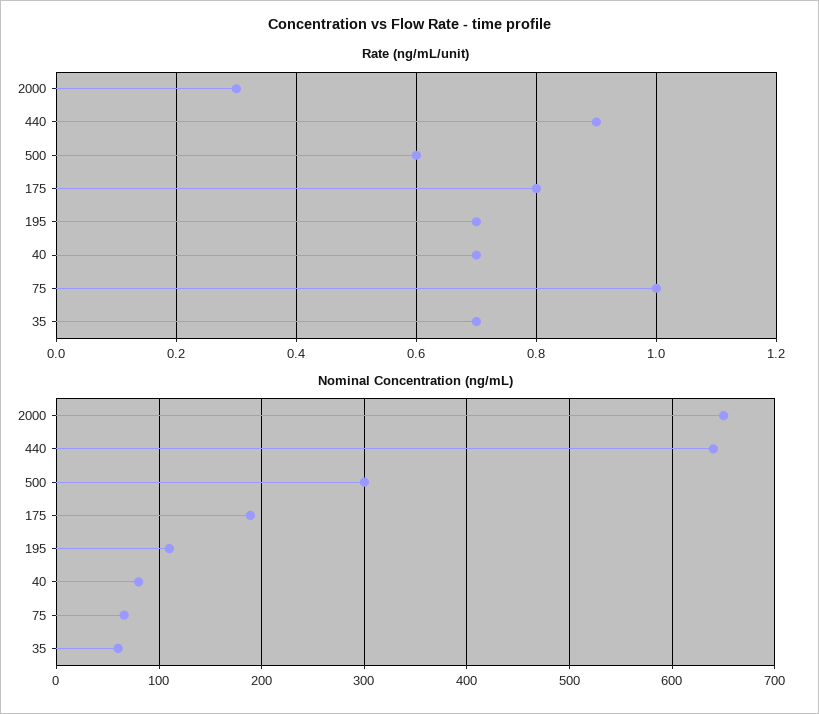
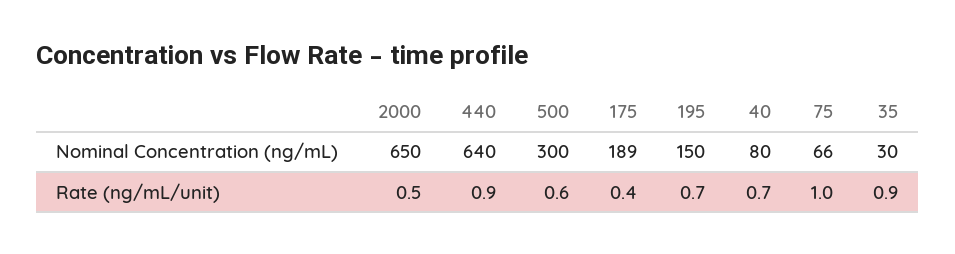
  {
    "Rate (ng/mL/unit)": {
-     "2000": 0.3,
+     "2000": 0.5,
      "440": 0.9,
      "500": 0.6,
-     "175": 0.8,
+     "175": 0.4,
      "195": 0.7,
      "40": 0.7,
      "75": 1,
-     "35": 0.7
+     "35": 0.9
    },
    "Nominal Concentration (ng/mL)": {
      "2000": 650,
      "440": 640,
      "500": 300,
      "175": 189,
-     "195": 110,
+     "195": 150,
      "40": 80,
      "75": 66,
-     "35": 60
+     "35": 30
    }
  }

